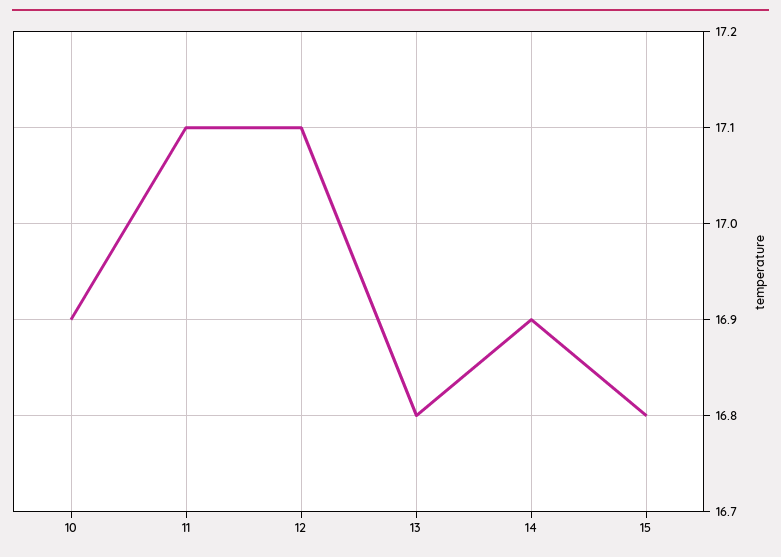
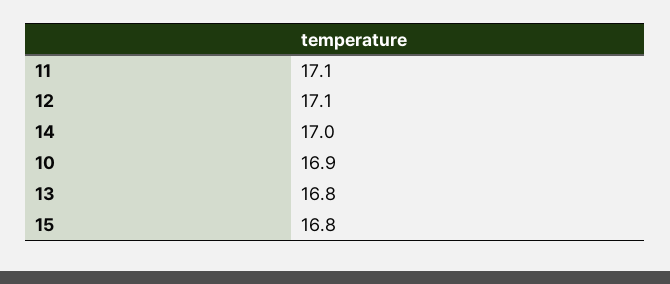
  {
    "10": 16.9,
    "11": 17.1,
    "12": 17.1,
    "13": 16.8,
-   "14": 16.9,
+   "14": 17,
    "15": 16.8
  }

